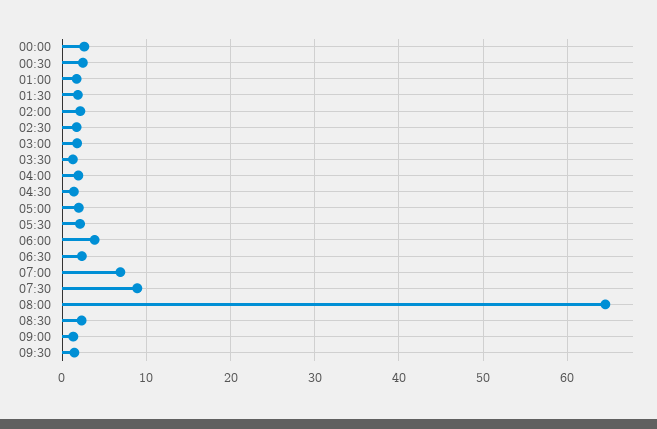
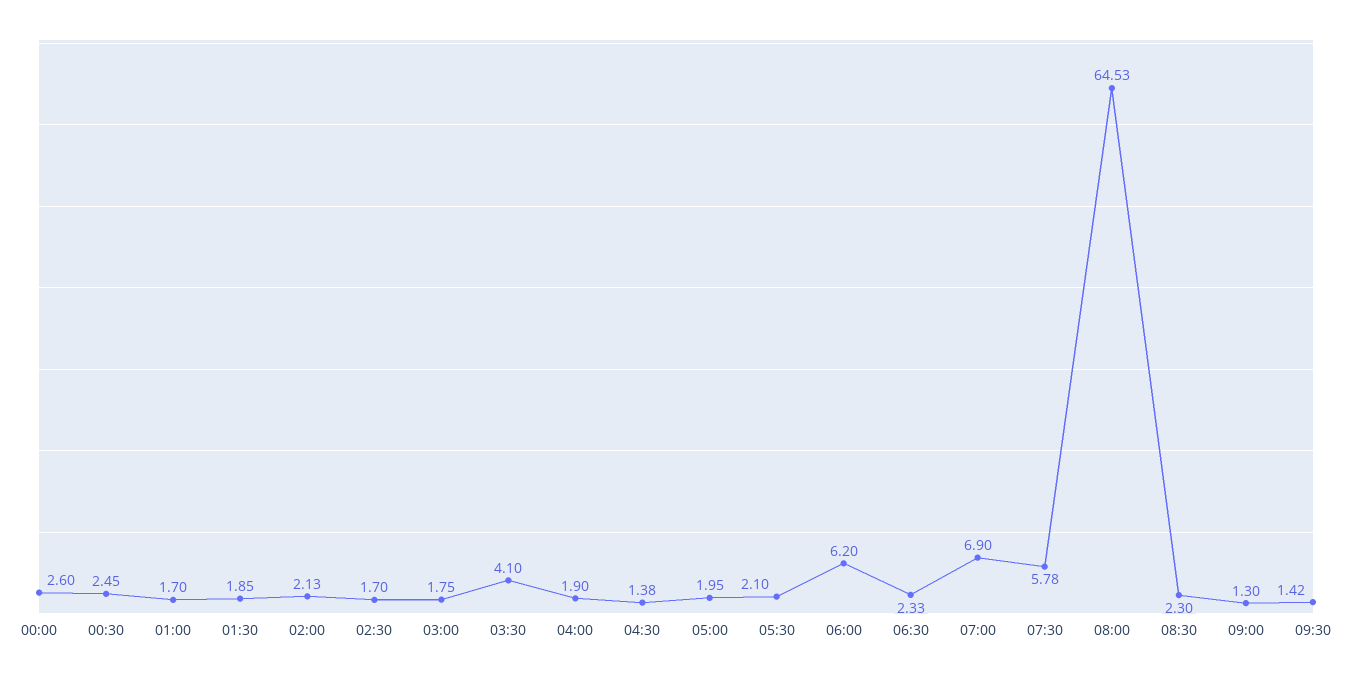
  {
    "00:00": 2.6,
    "00:30": 2.45,
    "01:00": 1.7,
    "01:30": 1.85,
    "02:00": 2.13,
    "02:30": 1.7,
    "03:00": 1.75,
-   "03:30": 1,
+   "03:30": 4.1,
    "04:00": 1.9,
    "04:30": 1.38,
    "05:00": 1.95,
    "05:30": 2.1,
-   "06:00": 4,
+   "06:00": 6.2,
    "06:30": 2.33,
    "07:00": 6.9,
-   "07:30": 9,
+   "07:30": 5.78,
    "08:00": 64.53,
    "08:30": 2.3,
    "09:00": 1.3,
    "09:30": 1.42
  }

